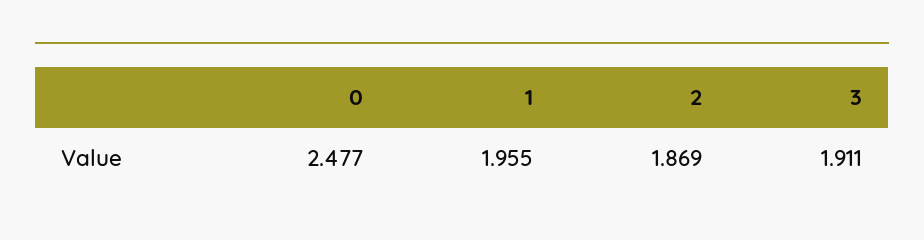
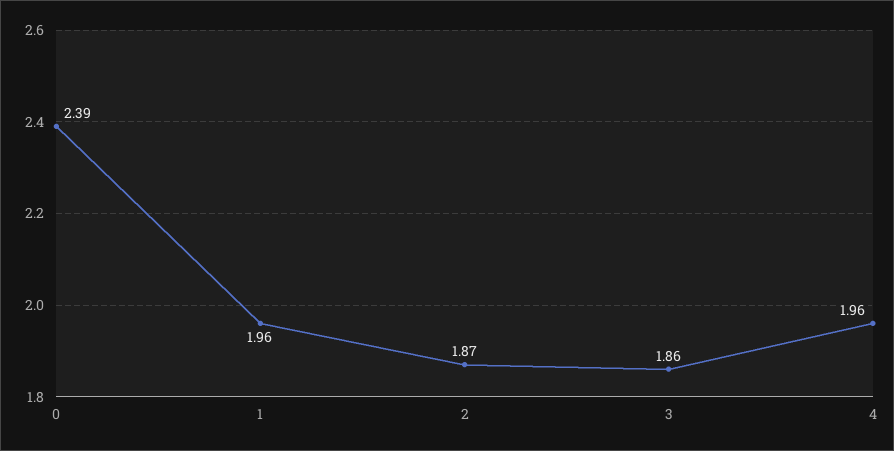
  {
-   "0": 2.477,
+   "0": 2.39,
    "1": 1.955,
    "2": 1.869,
-   "3": 1.911
+   "3": 1.86,
+   "4": 1.96
  }

